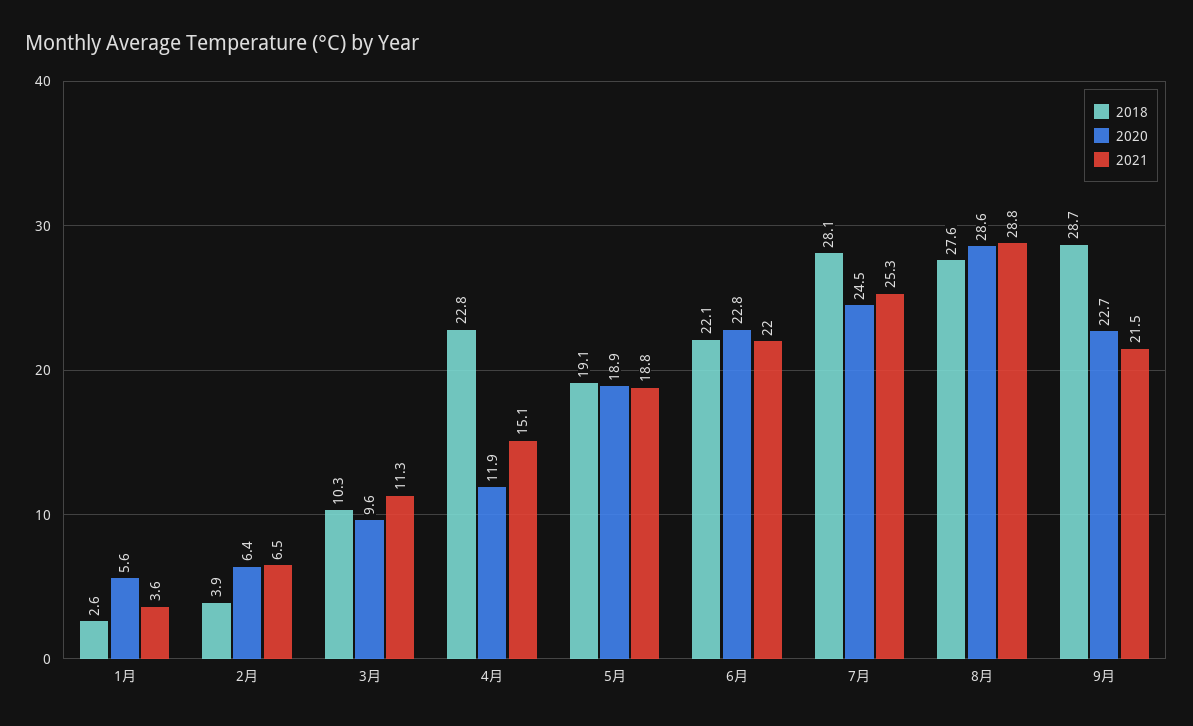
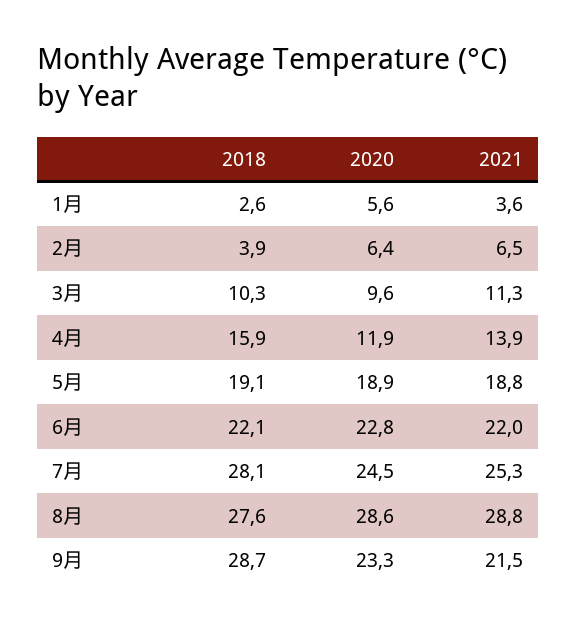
  {
    "2018": {
      "1月": 2.6,
      "2月": 3.9,
      "3月": 10.3,
-     "4月": 22.8,
+     "4月": 15.9,
      "5月": 19.1,
      "6月": 22.1,
      "7月": 28.1,
      "8月": 27.6,
      "9月": 28.7
    },
    "2020": {
      "1月": 5.6,
      "2月": 6.4,
      "3月": 9.6,
      "4月": 11.9,
      "5月": 18.9,
      "6月": 22.8,
      "7月": 24.5,
      "8月": 28.6,
-     "9月": 22.7
+     "9月": 23.3
    },
    "2021": {
      "1月": 3.6,
      "2月": 6.5,
      "3月": 11.3,
-     "4月": 15.1,
+     "4月": 13.9,
      "5月": 18.8,
      "6月": 22,
      "7月": 25.3,
      "8月": 28.8,
      "9月": 21.5
    }
  }

